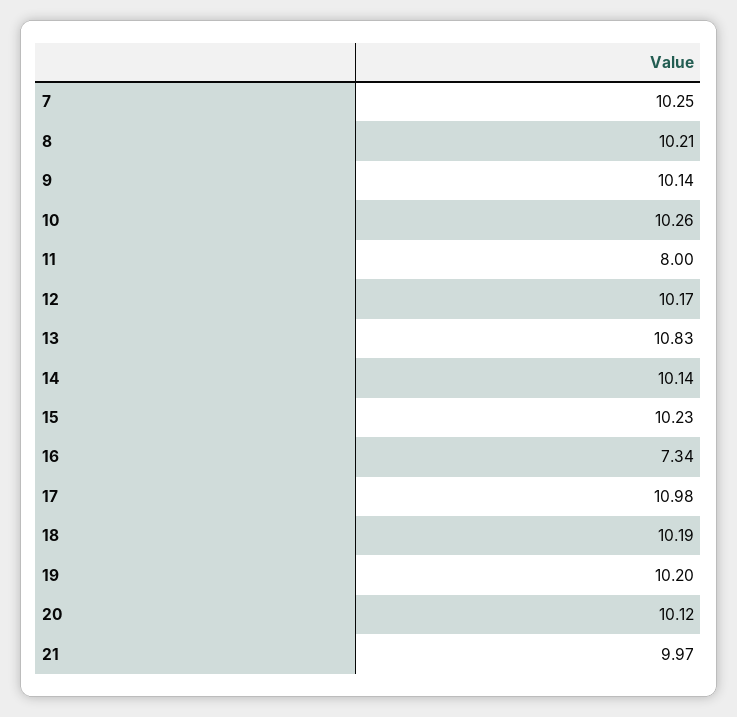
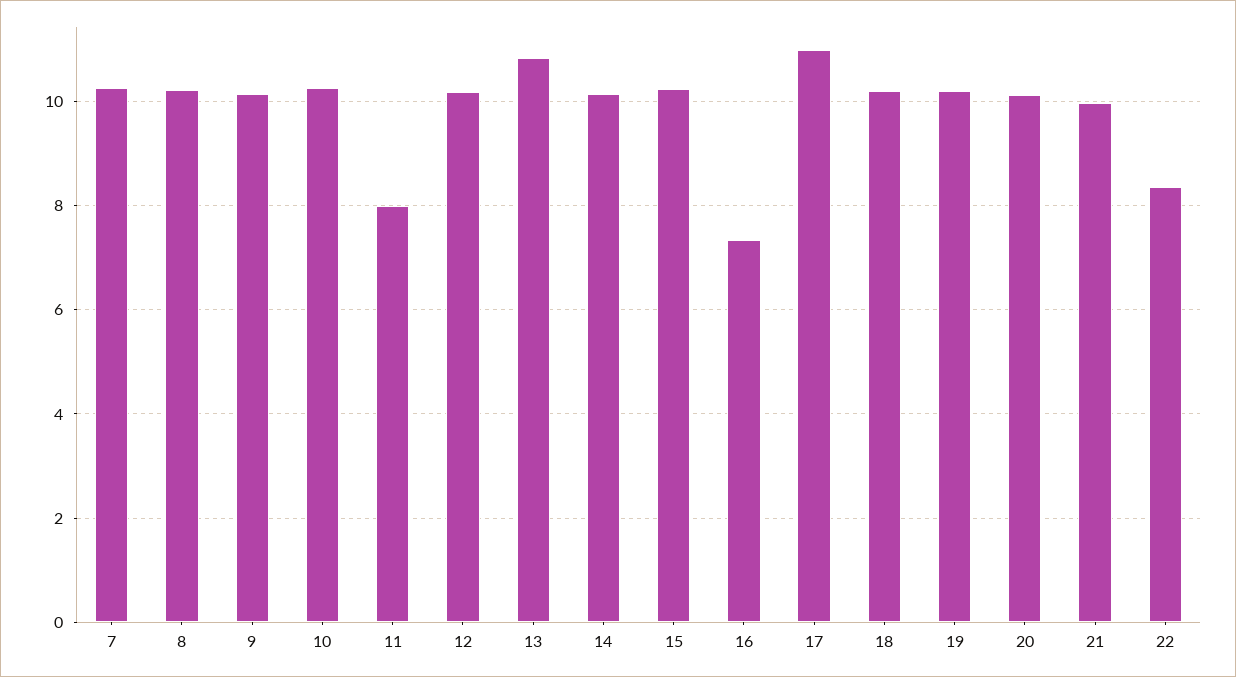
  {
    "7": 10.25,
    "8": 10.21,
    "9": 10.14,
    "10": 10.26,
    "11": 8,
    "12": 10.17,
    "13": 10.83,
    "14": 10.14,
    "15": 10.23,
    "16": 7.34,
    "17": 10.98,
    "18": 10.19,
    "19": 10.2,
    "20": 10.12,
-   "21": 9.97
+   "21": 9.97,
+   "22": 8.4
  }

